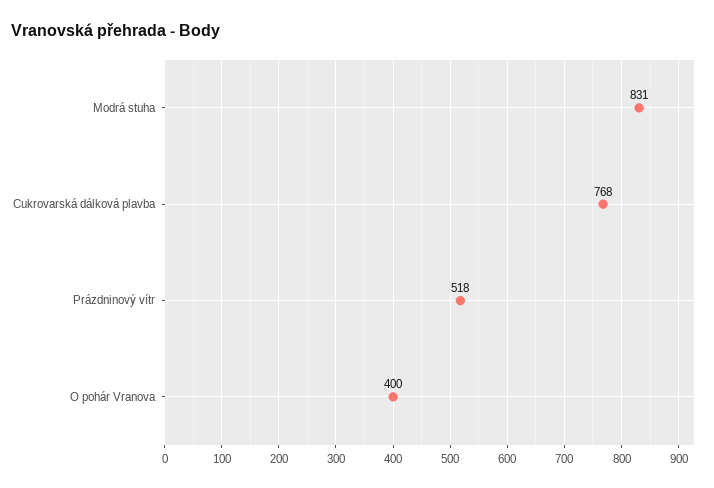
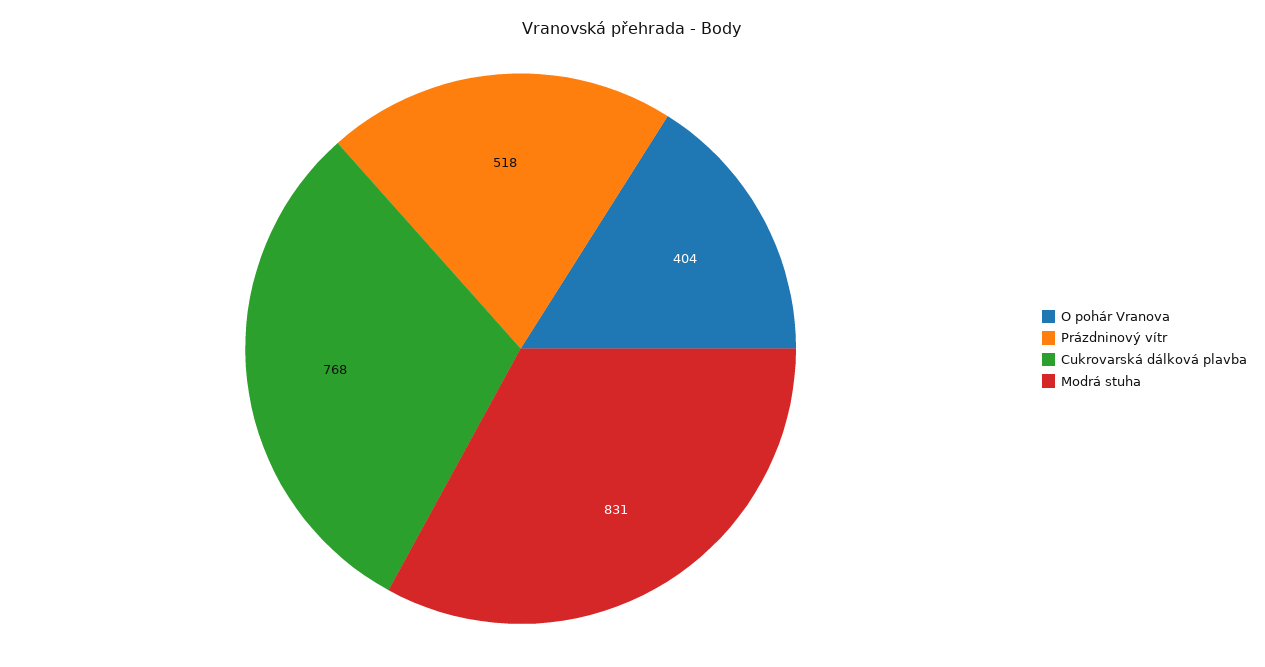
  {
    "Modrá stuha": 831,
    "Cukrovarská dálková plavba": 768,
    "Prázdninový vítr": 518,
-   "O pohár Vranova": 400
+   "O pohár Vranova": 404
  }

